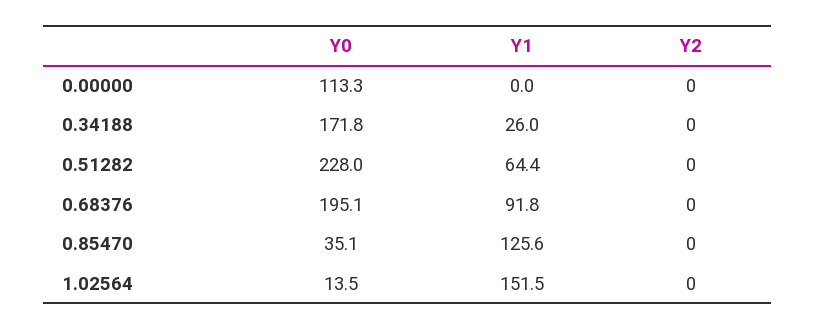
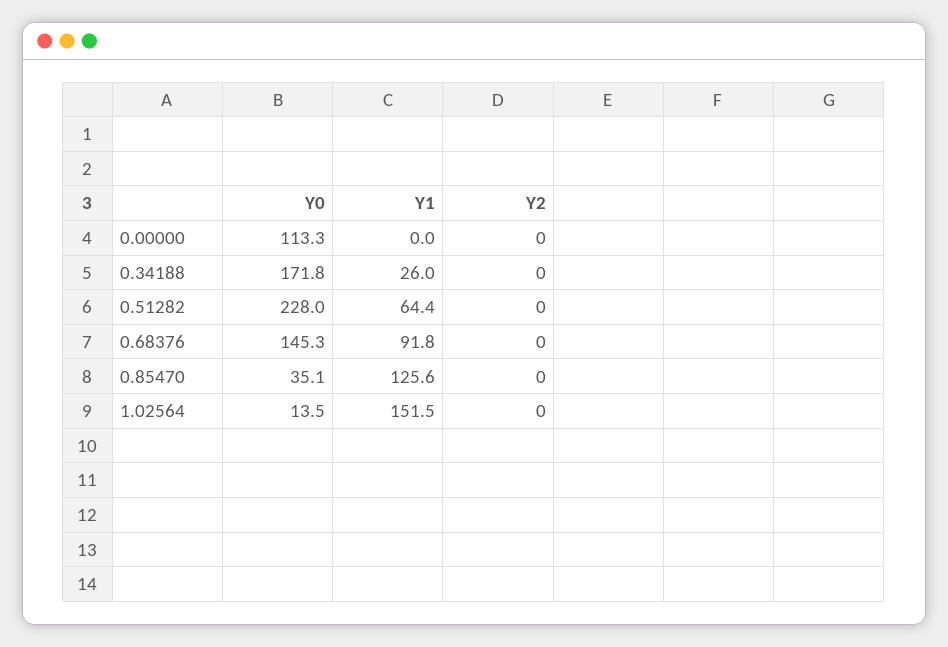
  {
    "Y0": {
      "0.00000": 113.3,
      "0.34188": 171.8,
      "0.51282": 228,
-     "0.68376": 195.1,
+     "0.68376": 145.3,
      "0.85470": 35.1,
      "1.02564": 13.5
    },
    "Y1": {
      "0.00000": 0,
      "0.34188": 26,
      "0.51282": 64.4,
      "0.68376": 91.8,
      "0.85470": 125.6,
      "1.02564": 151.5
    },
    "Y2": {
      "0.00000": 0,
      "0.34188": 0,
      "0.51282": 0,
      "0.68376": 0,
      "0.85470": 0,
      "1.02564": 0
    }
  }

